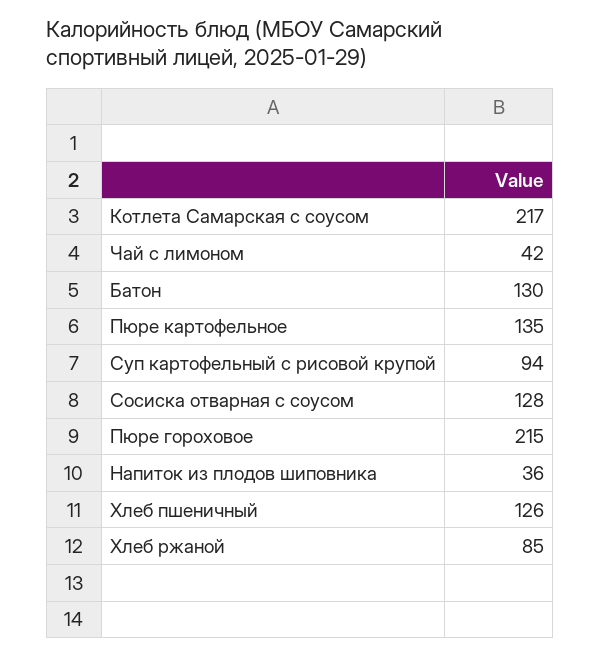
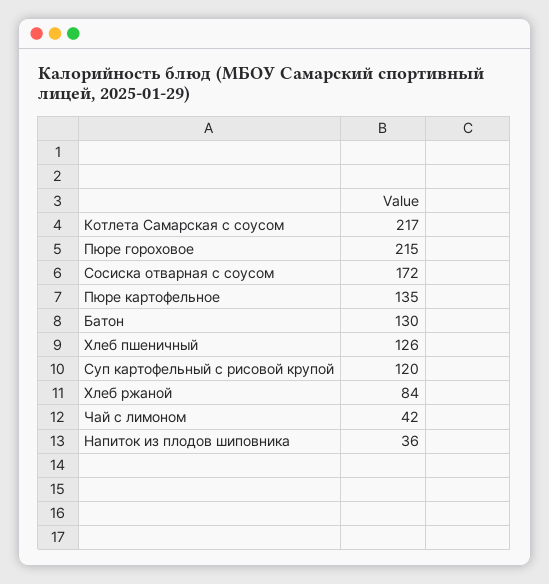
  {
    "Котлета Самарская с соусом": 217,
    "Чай с лимоном": 42,
    "Батон": 130,
    "Пюре картофельное": 135,
-   "Суп картофельный с рисовой крупой": 94,
+   "Суп картофельный с рисовой крупой": 120,
-   "Сосиска отварная с соусом": 128,
+   "Сосиска отварная с соусом": 172,
    "Пюре гороховое": 215,
    "Напиток из плодов шиповника": 36,
    "Хлеб пшеничный": 126,
-   "Хлеб ржаной": 85
+   "Хлеб ржаной": 84
  }

